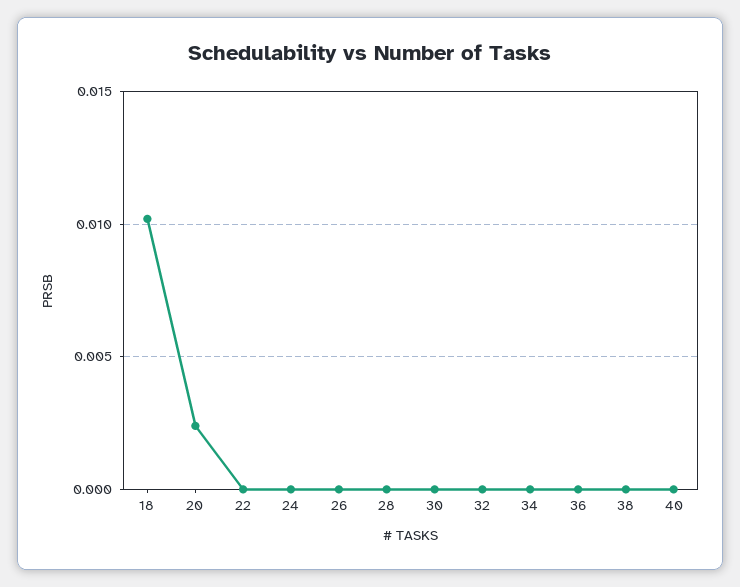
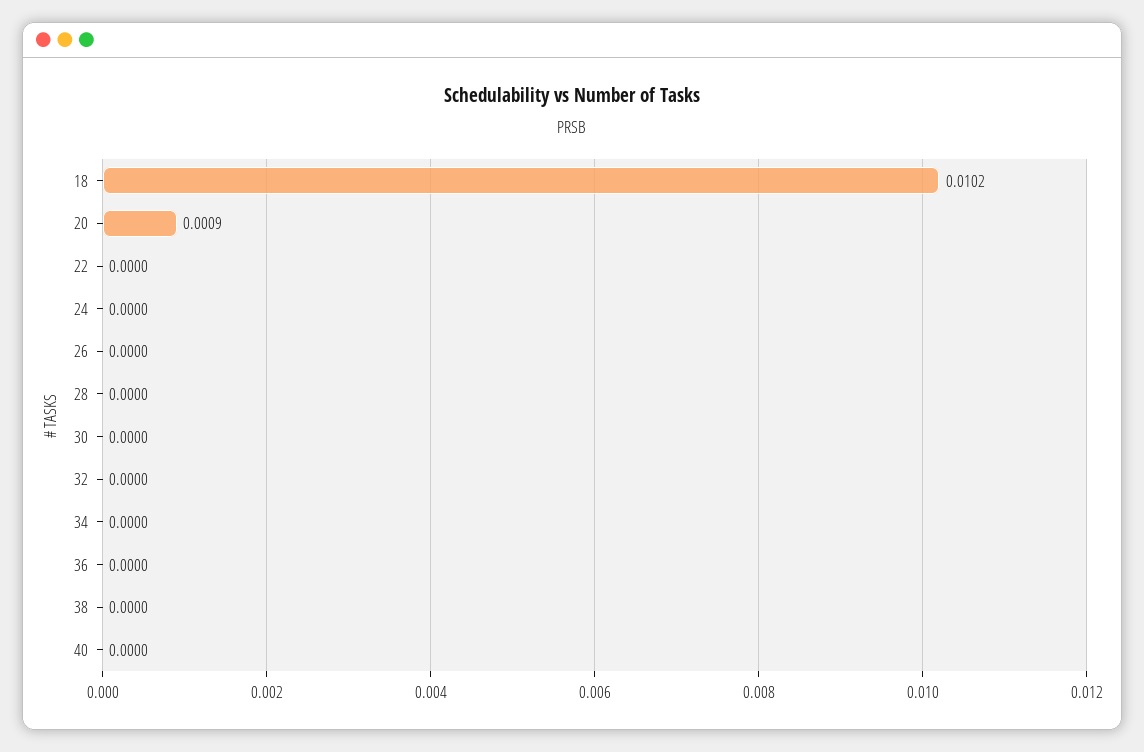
  {
    "18": 0.0102,
-   "20": 0.0025,
+   "20": 0.0009,
    "22": 0,
    "24": 0,
    "26": 0,
    "28": 0,
    "30": 0,
    "32": 0,
    "34": 0,
    "36": 0,
    "38": 0,
    "40": 0
  }

